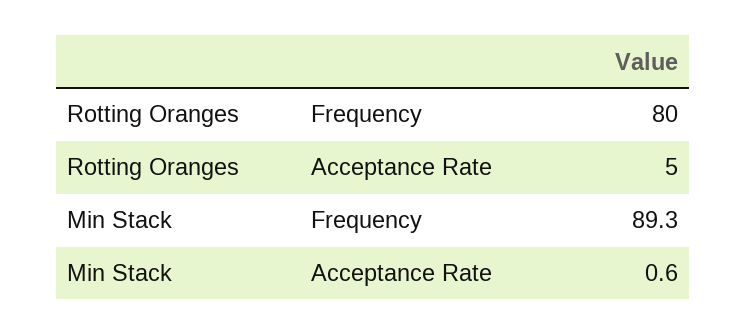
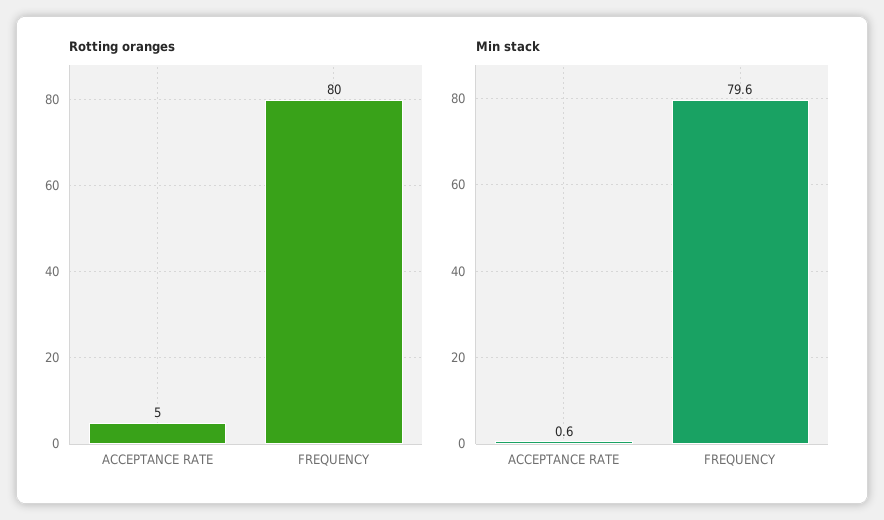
  {
    "Rotting Oranges": {
      "Frequency": 80,
      "Acceptance Rate": 5
    },
    "Min Stack": {
-     "Frequency": 89.3,
+     "Frequency": 79.6,
      "Acceptance Rate": 0.6
    }
  }

